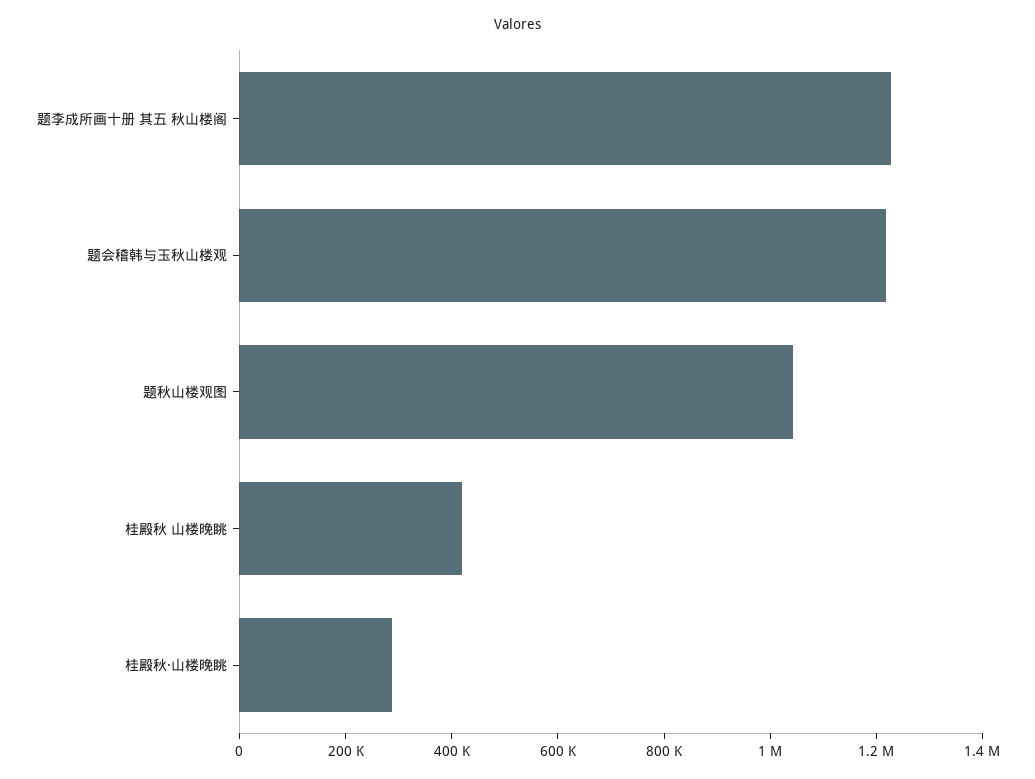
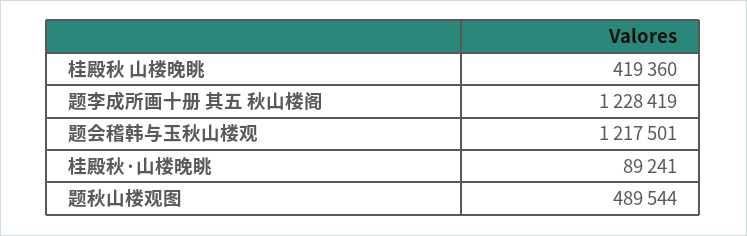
  {
    "题李成所画十册 其五 秋山楼阁": 1228419,
    "题会稽韩与玉秋山楼观": 1217501,
-   "题秋山楼观图": 1050000,
+   "题秋山楼观图": 489544,
    "桂殿秋 山楼晚眺": 419360,
-   "桂殿秋·山楼晚眺": 300000
+   "桂殿秋·山楼晚眺": 89241
  }

